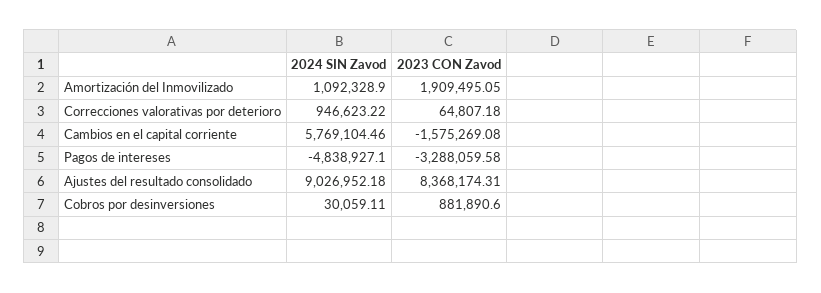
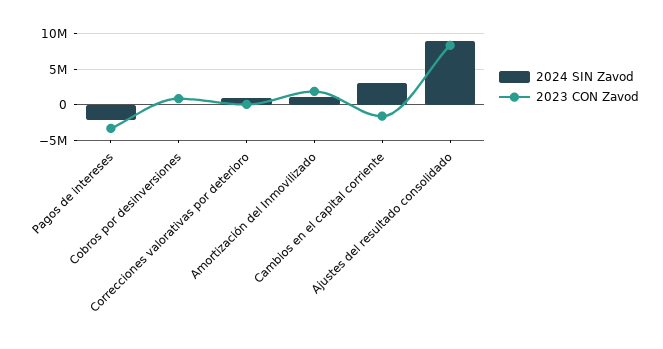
  {
    "2024 SIN Zavod": {
      "Amortización del Inmovilizado": 1092328.9,
      "Correcciones valorativas por deterioro": 946623.22,
-     "Cambios en el capital corriente": 5769104.46,
+     "Cambios en el capital corriente": 3000000,
-     "Pagos de intereses": -4838927.1,
+     "Pagos de intereses": -2000000,
      "Ajustes del resultado consolidado": 9026952.18,
      "Cobros por desinversiones": 30059.11
    },
    "2023 CON Zavod": {
      "Amortización del Inmovilizado": 1909495.05,
      "Correcciones valorativas por deterioro": 64807.18,
      "Cambios en el capital corriente": -1575269.08,
      "Pagos de intereses": -3288059.58,
      "Ajustes del resultado consolidado": 8368174.31,
      "Cobros por desinversiones": 881890.6
    }
  }

